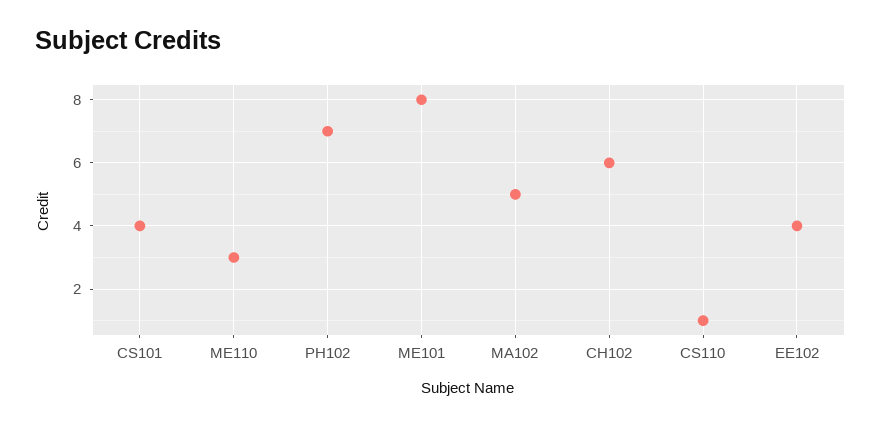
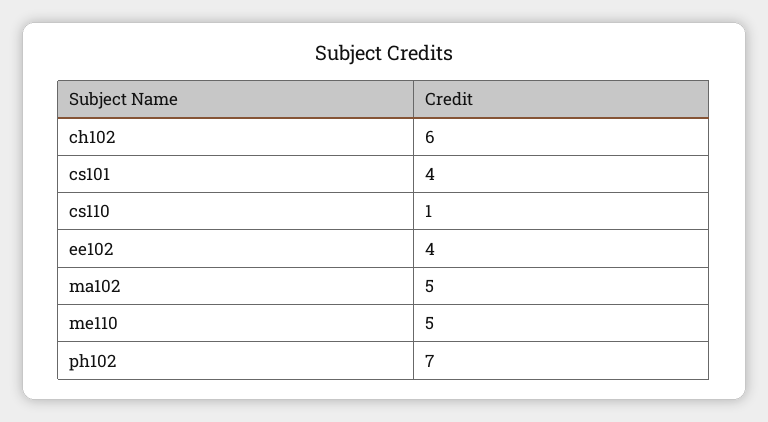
  {
    "CS101": 4,
-   "ME110": 3,
+   "ME110": 5,
    "PH102": 7,
-   "ME101": 8,
    "MA102": 5,
    "CH102": 6,
    "CS110": 1,
    "EE102": 4
  }

